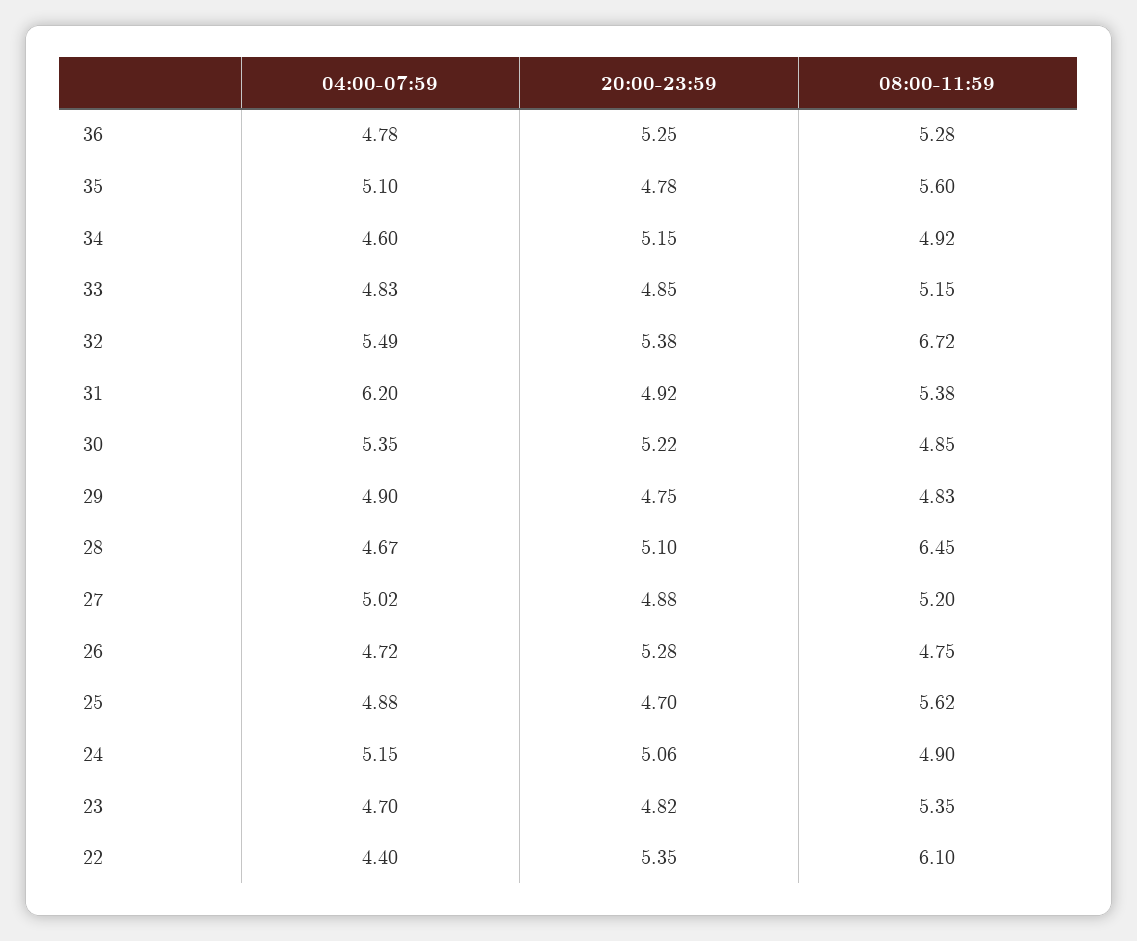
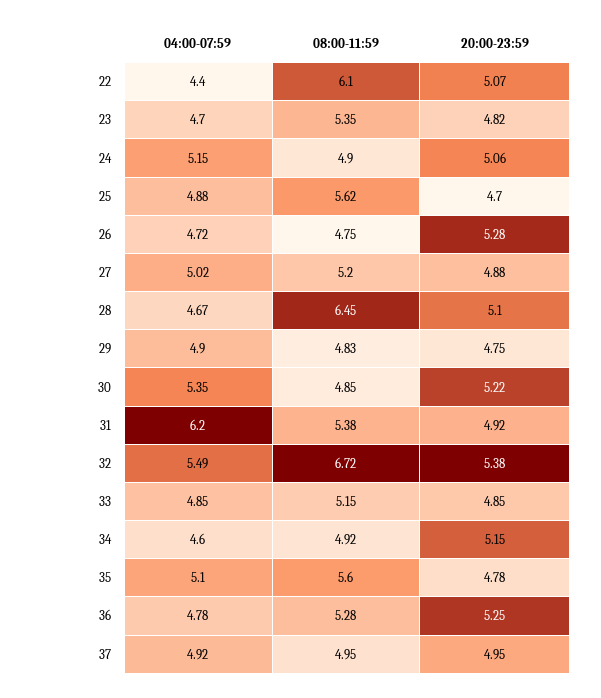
  {
    "04:00-07:59": {
      "36": 4.78,
      "35": 5.1,
      "34": 4.6,
-     "33": 4.83,
+     "33": 4.85,
      "32": 5.49,
      "31": 6.2,
      "30": 5.35,
      "29": 4.9,
      "28": 4.67,
      "27": 5.02,
      "26": 4.72,
      "25": 4.88,
      "24": 5.15,
      "23": 4.7,
-     "22": 4.4
+     "22": 4.4,
+     "37": 4.92
    },
    "20:00-23:59": {
      "36": 5.25,
      "35": 4.78,
      "34": 5.15,
      "33": 4.85,
      "32": 5.38,
      "31": 4.92,
      "30": 5.22,
      "29": 4.75,
      "28": 5.1,
      "27": 4.88,
      "26": 5.28,
      "25": 4.7,
      "24": 5.06,
      "23": 4.82,
-     "22": 5.35
+     "22": 5.07,
+     "37": 4.95
    },
    "08:00-11:59": {
      "36": 5.28,
      "35": 5.6,
      "34": 4.92,
      "33": 5.15,
      "32": 6.72,
      "31": 5.38,
      "30": 4.85,
      "29": 4.83,
      "28": 6.45,
      "27": 5.2,
      "26": 4.75,
      "25": 5.62,
      "24": 4.9,
      "23": 5.35,
-     "22": 6.1
+     "22": 6.1,
+     "37": 4.95
    }
  }

